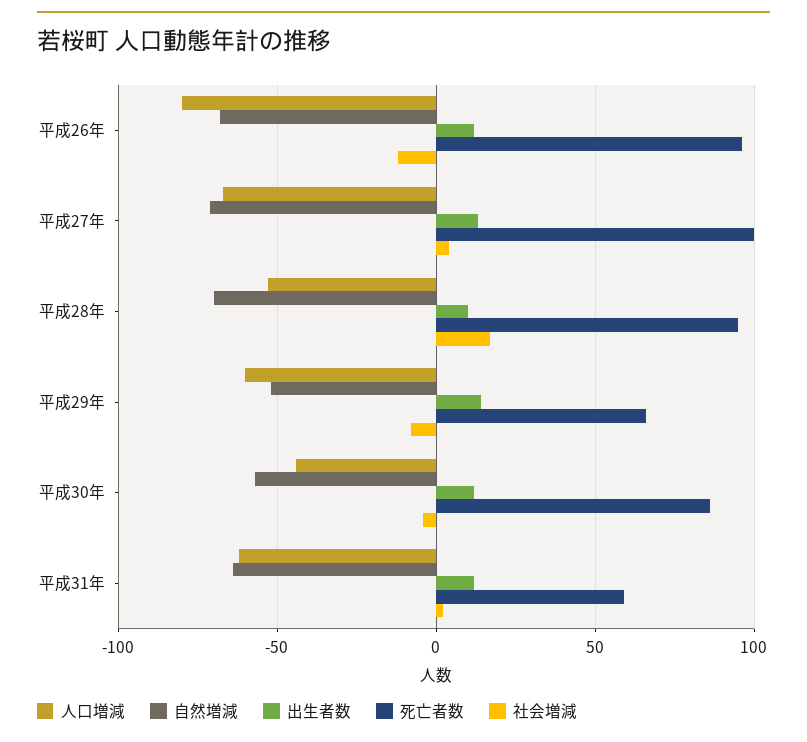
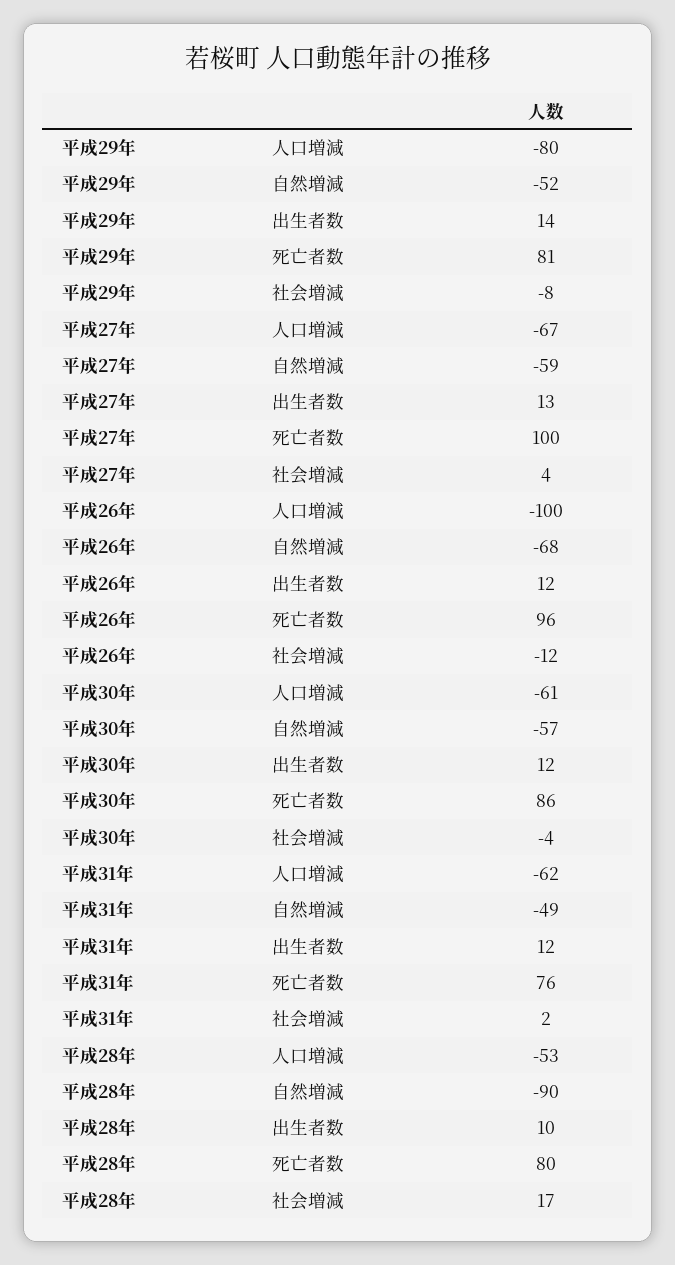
  {
    "人口増減": {
-     "平成26年": -80,
+     "平成26年": -100,
      "平成27年": -67,
      "平成28年": -53,
-     "平成29年": -60,
+     "平成29年": -80,
-     "平成30年": -45,
+     "平成30年": -61,
      "平成31年": -62
    },
    "自然増減": {
      "平成26年": -68,
-     "平成27年": -70,
+     "平成27年": -59,
-     "平成28年": -70,
+     "平成28年": -90,
      "平成29年": -52,
      "平成30年": -57,
-     "平成31年": -65
+     "平成31年": -49
    },
    "出生者数": {
      "平成26年": 12,
      "平成27年": 13,
      "平成28年": 10,
      "平成29年": 14,
      "平成30年": 12,
      "平成31年": 12
    },
    "死亡者数": {
      "平成26年": 96,
      "平成27年": 100,
-     "平成28年": 95,
+     "平成28年": 80,
-     "平成29年": 65,
+     "平成29年": 81,
      "平成30年": 86,
-     "平成31年": 60
+     "平成31年": 76
    },
    "社会増減": {
      "平成26年": -12,
      "平成27年": 4,
      "平成28年": 17,
      "平成29年": -8,
      "平成30年": -4,
      "平成31年": 2
    }
  }

